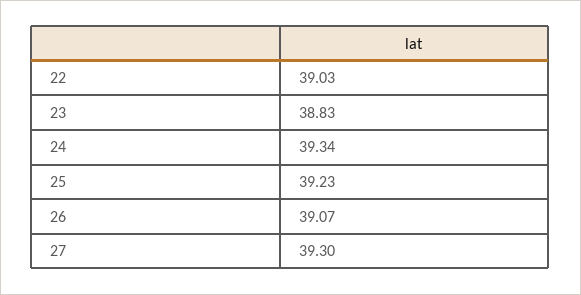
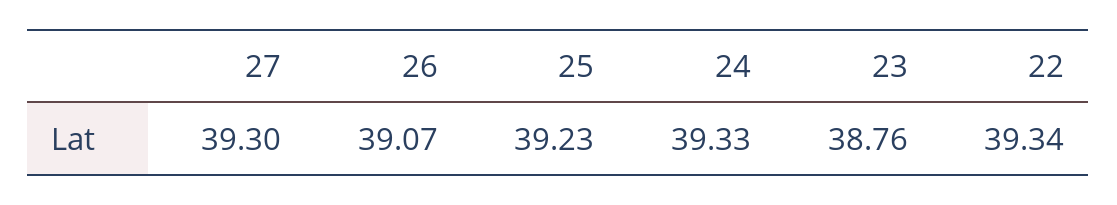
  {
-   "22": 39.03,
+   "22": 39.34,
-   "23": 38.83,
+   "23": 38.76,
-   "24": 39.34,
+   "24": 39.33,
    "25": 39.23,
    "26": 39.07,
    "27": 39.3
  }

